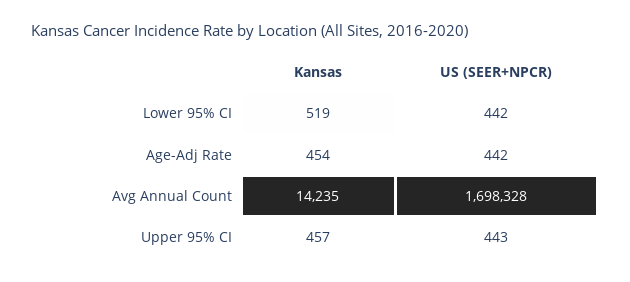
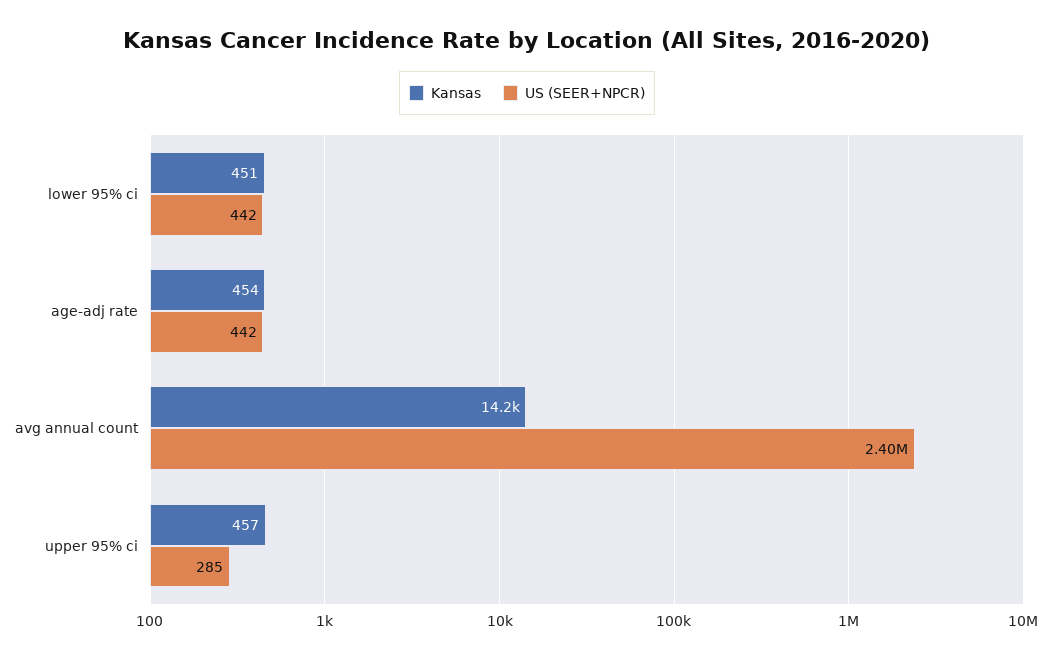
  {
    "Kansas": {
-     "Lower 95% CI": 519,
+     "Lower 95% CI": 451,
      "Age-Adj Rate": 454,
      "Avg Annual Count": 14235,
      "Upper 95% CI": 457
    },
    "US (SEER+NPCR)": {
      "Lower 95% CI": 442,
      "Age-Adj Rate": 442,
-     "Avg Annual Count": 1698328,
+     "Avg Annual Count": 2400000,
-     "Upper 95% CI": 443
+     "Upper 95% CI": 285
    }
  }

